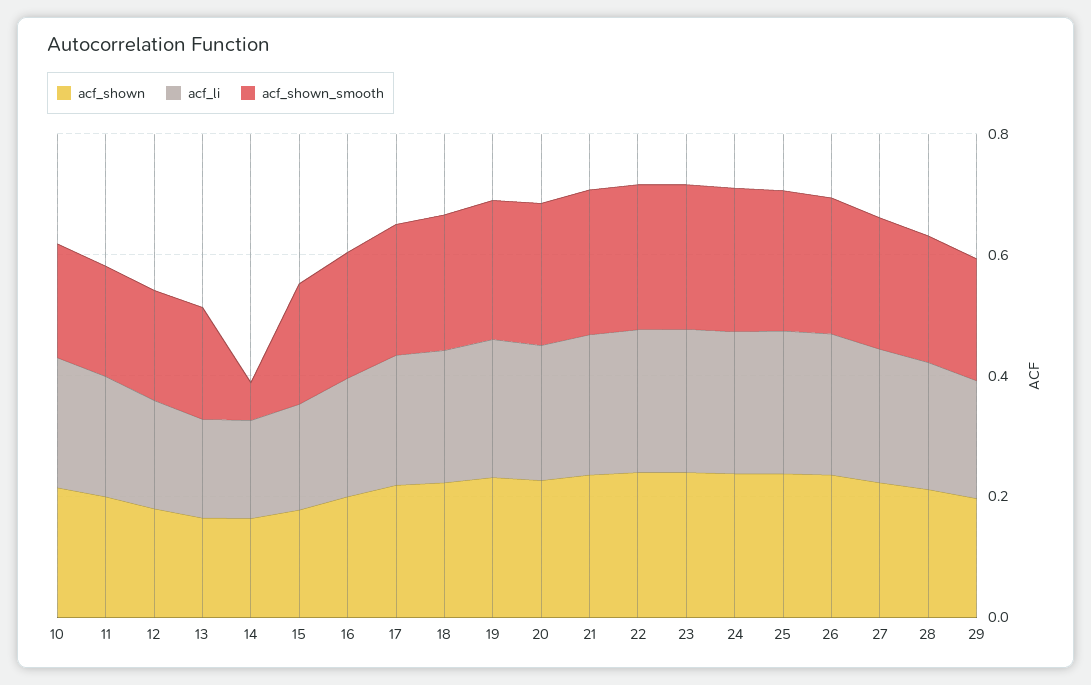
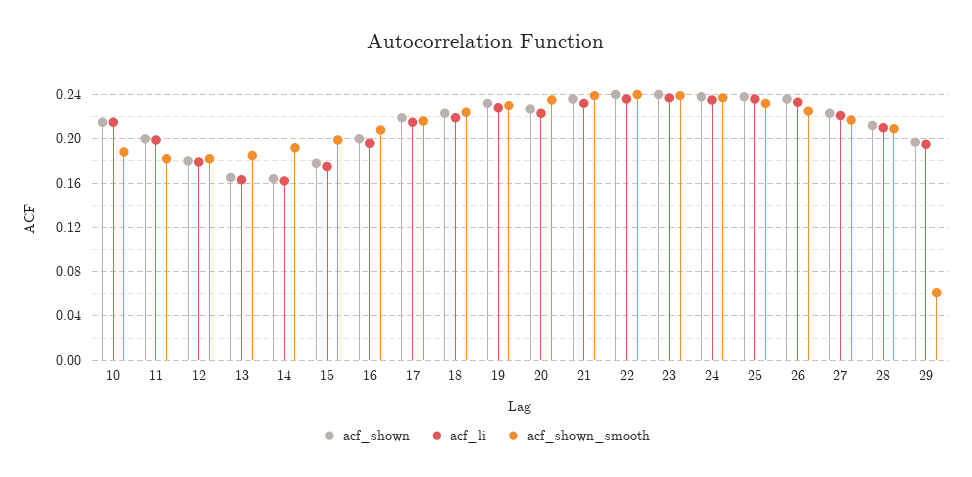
  {
    "acf_shown": {
      "10": 0.22,
      "11": 0.2,
      "12": 0.18,
      "13": 0.17,
      "14": 0.16,
      "15": 0.18,
      "16": 0.2,
      "17": 0.22,
      "18": 0.22,
      "19": 0.23,
      "20": 0.23,
      "21": 0.24,
      "22": 0.24,
      "23": 0.24,
      "24": 0.24,
      "25": 0.24,
      "26": 0.24,
      "27": 0.22,
      "28": 0.21,
      "29": 0.2
    },
    "acf_li": {
      "10": 0.22,
      "11": 0.2,
      "12": 0.18,
      "13": 0.16,
      "14": 0.16,
      "15": 0.18,
      "16": 0.2,
      "17": 0.22,
      "18": 0.22,
      "19": 0.23,
      "20": 0.22,
      "21": 0.23,
      "22": 0.24,
      "23": 0.24,
      "24": 0.24,
      "25": 0.24,
      "26": 0.23,
      "27": 0.22,
      "28": 0.21,
      "29": 0.2
    },
    "acf_shown_smooth": {
      "10": 0.19,
      "11": 0.18,
      "12": 0.18,
      "13": 0.19,
-     "14": 0.05,
+     "14": 0.19,
      "15": 0.2,
      "16": 0.21,
      "17": 0.22,
      "18": 0.22,
      "19": 0.23,
      "20": 0.24,
      "21": 0.24,
      "22": 0.24,
      "23": 0.24,
      "24": 0.24,
      "25": 0.23,
      "26": 0.23,
      "27": 0.22,
      "28": 0.21,
-     "29": 0.2
+     "29": 0.06
    }
  }

